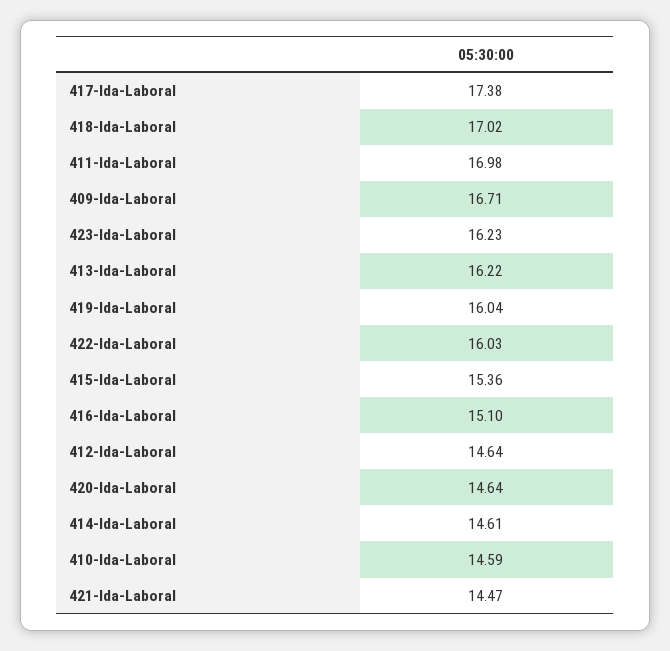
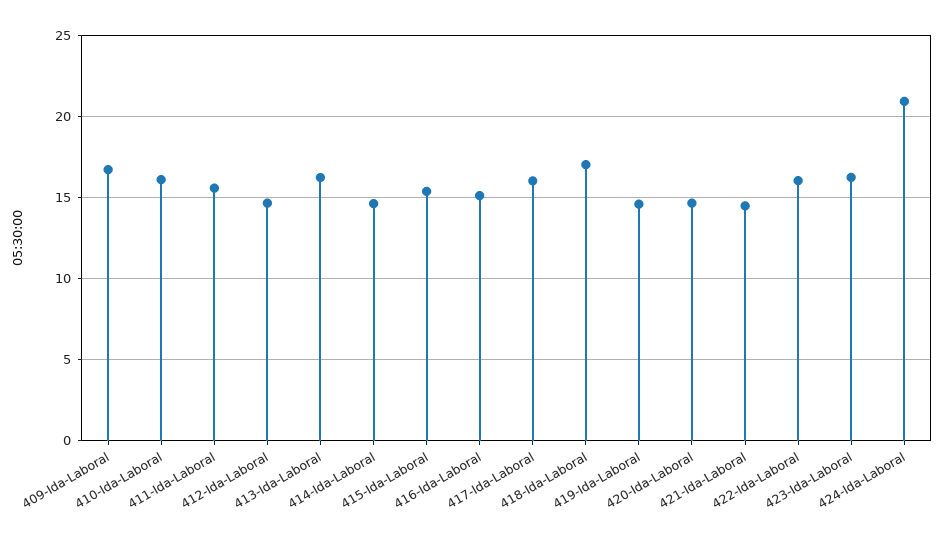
  {
-   "417-Ida-Laboral": 17.38,
+   "417-Ida-Laboral": 16,
    "418-Ida-Laboral": 17.02,
-   "411-Ida-Laboral": 16.98,
+   "411-Ida-Laboral": 15.5,
    "409-Ida-Laboral": 16.71,
    "423-Ida-Laboral": 16.23,
    "413-Ida-Laboral": 16.22,
-   "419-Ida-Laboral": 16.04,
+   "419-Ida-Laboral": 14.5,
    "422-Ida-Laboral": 16.03,
    "415-Ida-Laboral": 15.36,
    "416-Ida-Laboral": 15.1,
    "412-Ida-Laboral": 14.64,
    "420-Ida-Laboral": 14.64,
    "414-Ida-Laboral": 14.61,
-   "410-Ida-Laboral": 14.59,
+   "410-Ida-Laboral": 16,
-   "421-Ida-Laboral": 14.47
+   "421-Ida-Laboral": 14.47,
+   "424-Ida-Laboral": 21
  }

